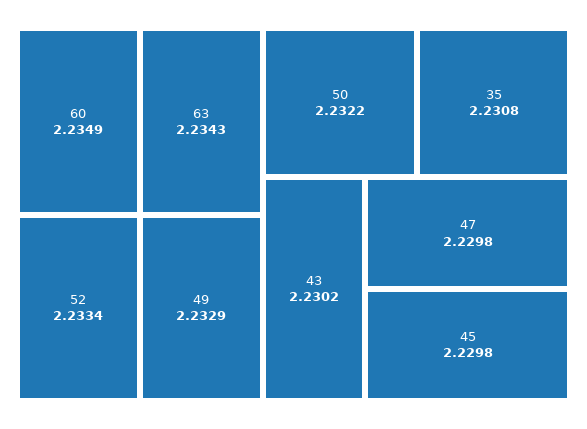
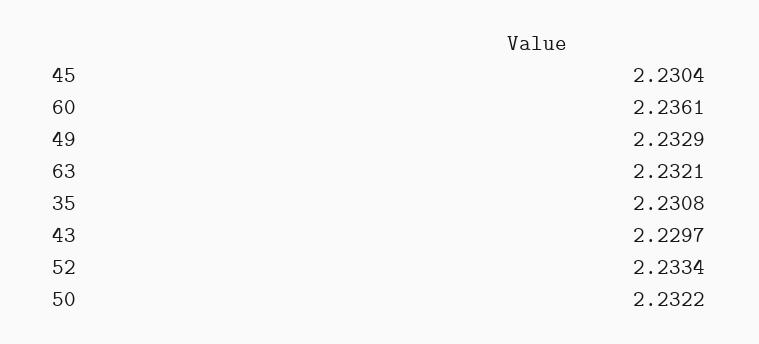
  {
-   "60": 2.2349,
+   "60": 2.2361,
-   "63": 2.2343,
+   "63": 2.2321,
    "52": 2.2334,
    "49": 2.2329,
    "50": 2.2322,
    "35": 2.2308,
-   "43": 2.2302,
+   "43": 2.2297,
-   "47": 2.2298,
-   "45": 2.2298
+   "45": 2.2304
  }

